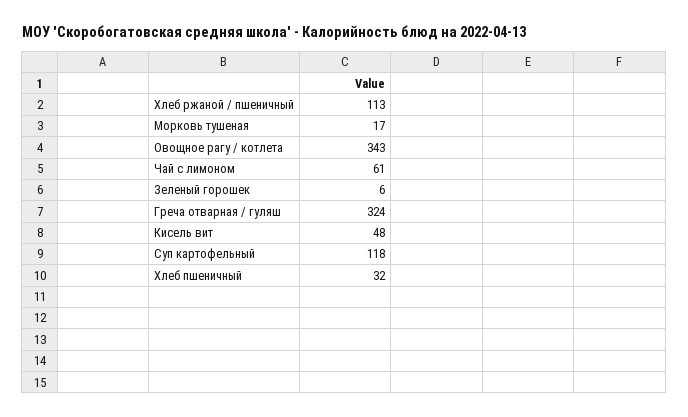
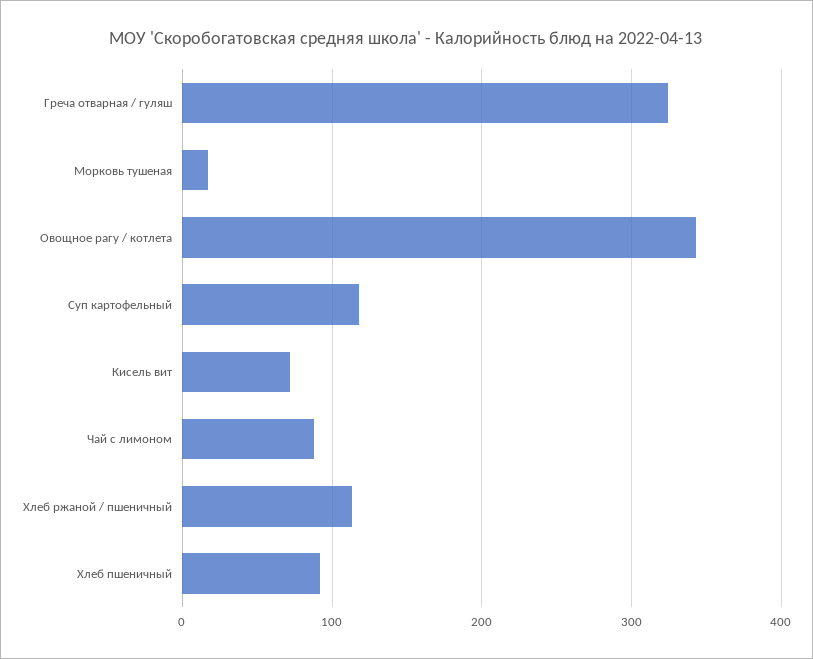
  {
    "Хлеб ржаной / пшеничный": 113,
    "Морковь тушеная": 17,
    "Овощное рагу / котлета": 343,
-   "Чай с лимоном": 61,
+   "Чай с лимоном": 90,
-   "Зеленый горошек": 6,
    "Греча отварная / гуляш": 324,
-   "Кисель вит": 48,
+   "Кисель вит": 70,
    "Суп картофельный": 118,
-   "Хлеб пшеничный": 32
+   "Хлеб пшеничный": 90
  }

